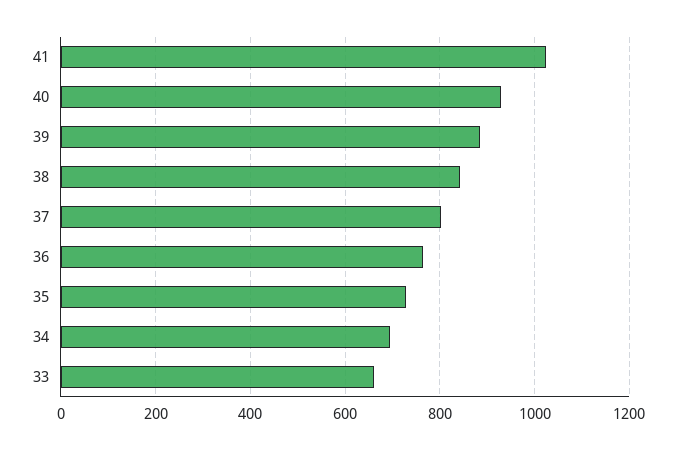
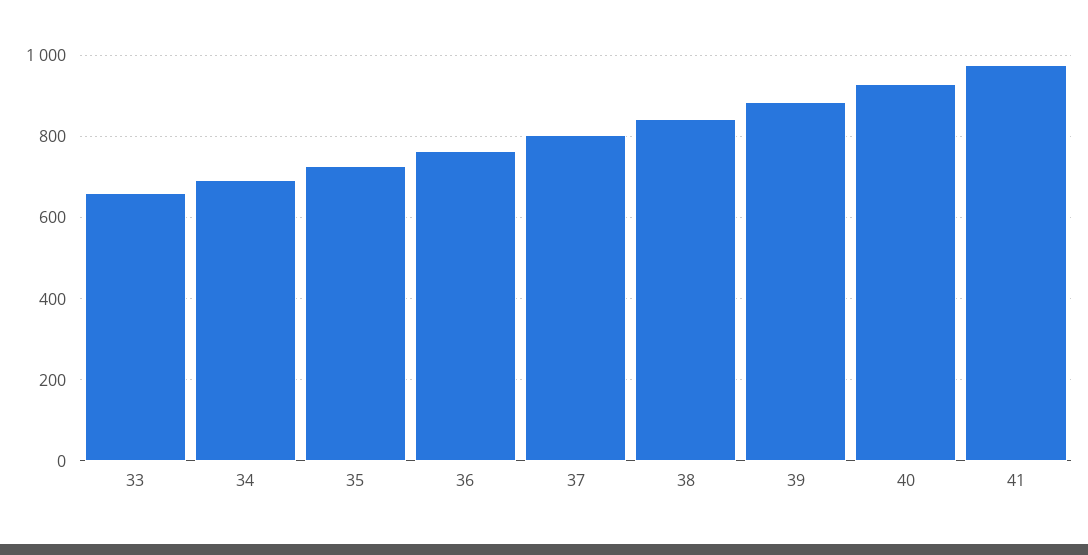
  {
-   "41": 1020,
+   "41": 980,
    "40": 920,
    "39": 880,
    "38": 840,
    "37": 800,
    "36": 760,
    "35": 720,
    "34": 700,
    "33": 660
  }

